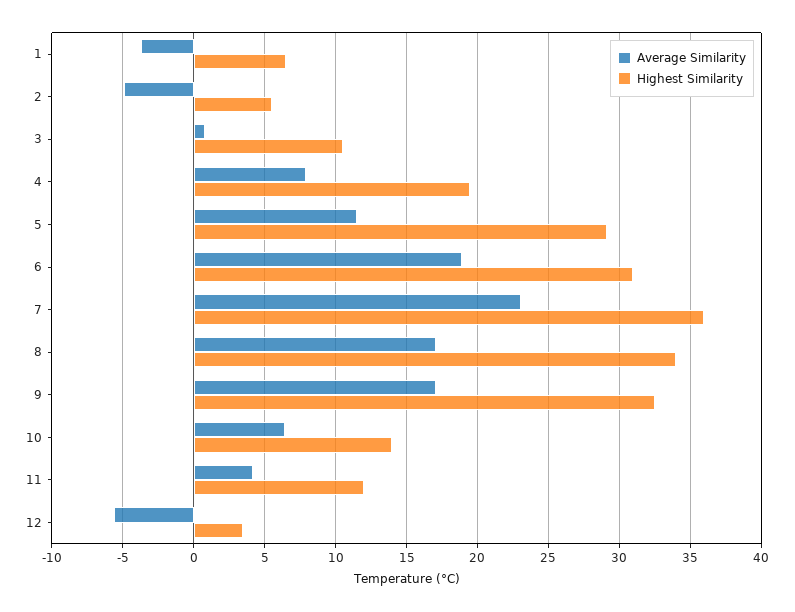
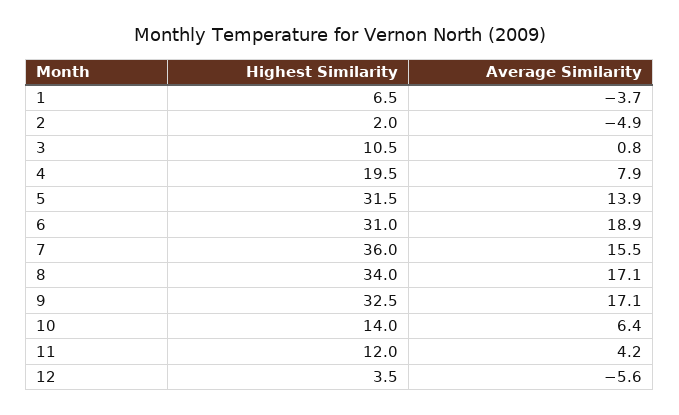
  {
    "Average Similarity": {
      "1": -3.7,
      "2": -4.9,
      "3": 0.8,
      "4": 7.9,
-     "5": 11.5,
+     "5": 13.9,
      "6": 18.9,
-     "7": 23,
+     "7": 15.5,
      "8": 17.1,
      "9": 17.1,
      "10": 6.4,
      "11": 4.2,
      "12": -5.6
    },
    "Highest Similarity": {
      "1": 6.5,
-     "2": 5.5,
+     "2": 2,
      "3": 10.5,
      "4": 19.5,
-     "5": 29,
+     "5": 31.5,
      "6": 31,
      "7": 36,
      "8": 34,
      "9": 32.5,
      "10": 14,
      "11": 12,
      "12": 3.5
    }
  }

